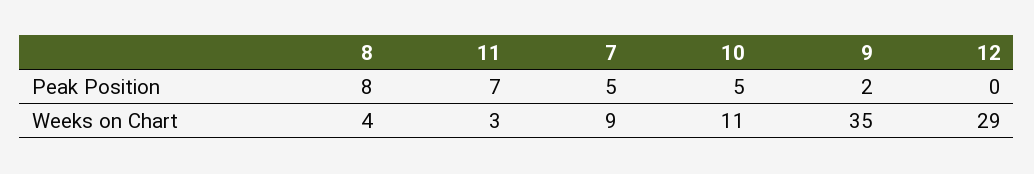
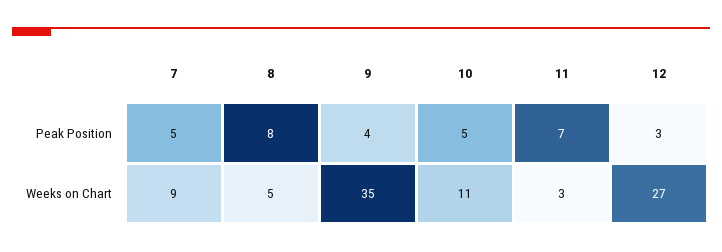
  {
    "8": {
      "Peak Position": 8,
-     "Weeks on Chart": 4
+     "Weeks on Chart": 5
    },
    "11": {
      "Peak Position": 7,
      "Weeks on Chart": 3
    },
    "7": {
      "Peak Position": 5,
      "Weeks on Chart": 9
    },
    "10": {
      "Peak Position": 5,
      "Weeks on Chart": 11
    },
    "9": {
-     "Peak Position": 2,
+     "Peak Position": 4,
      "Weeks on Chart": 35
    },
    "12": {
-     "Peak Position": 0,
+     "Peak Position": 3,
-     "Weeks on Chart": 29
+     "Weeks on Chart": 27
    }
  }

